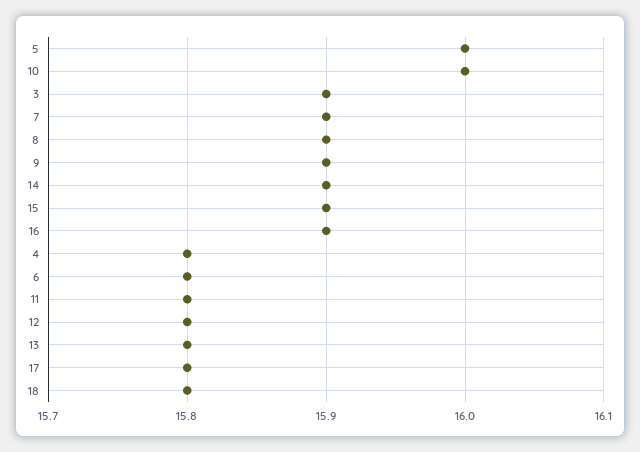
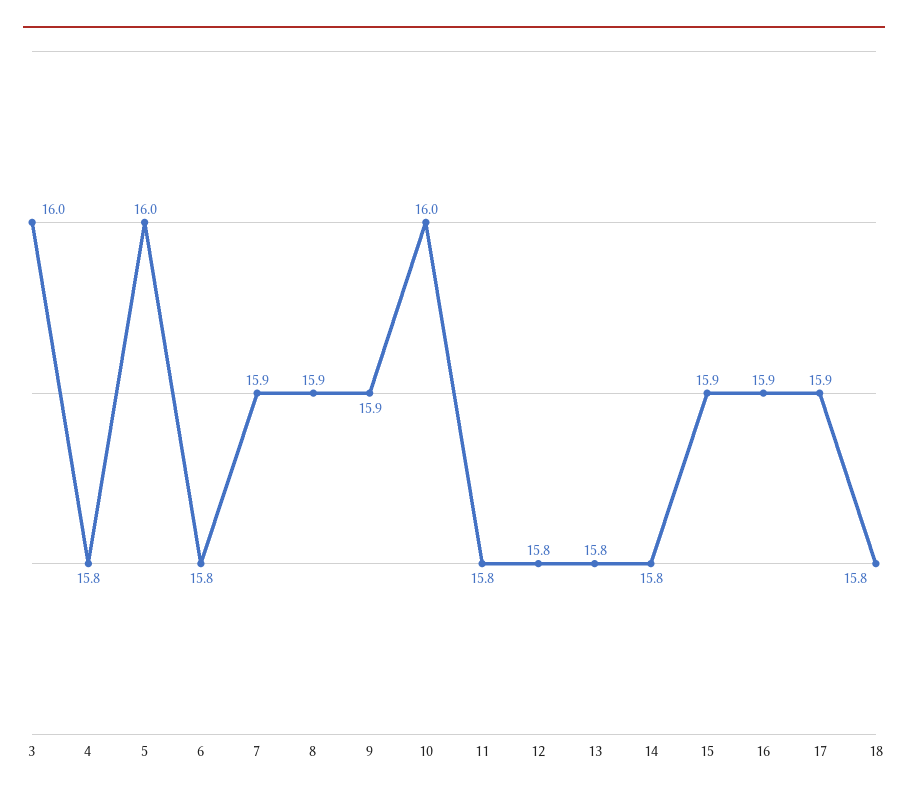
  {
    "5": 16,
    "10": 16,
-   "3": 15.9,
+   "3": 16,
    "7": 15.9,
    "8": 15.9,
    "9": 15.9,
-   "14": 15.9,
+   "14": 15.8,
    "15": 15.9,
    "16": 15.9,
    "4": 15.8,
    "6": 15.8,
    "11": 15.8,
    "12": 15.8,
    "13": 15.8,
-   "17": 15.8,
+   "17": 15.9,
    "18": 15.8
  }

